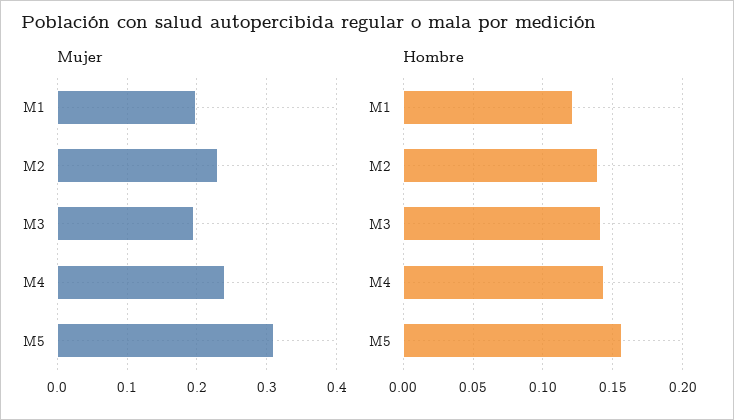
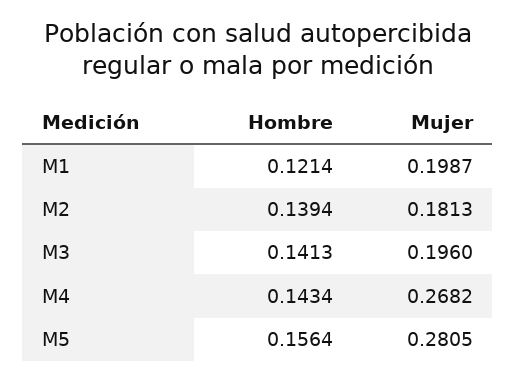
  {
    "Mujer": {
      "M1": 0.1987,
-     "M2": 0.23,
+     "M2": 0.1813,
      "M3": 0.196,
-     "M4": 0.24,
+     "M4": 0.2682,
-     "M5": 0.31
+     "M5": 0.2805
    },
    "Hombre": {
      "M1": 0.1214,
      "M2": 0.1394,
      "M3": 0.1413,
      "M4": 0.1434,
      "M5": 0.1564
    }
  }

